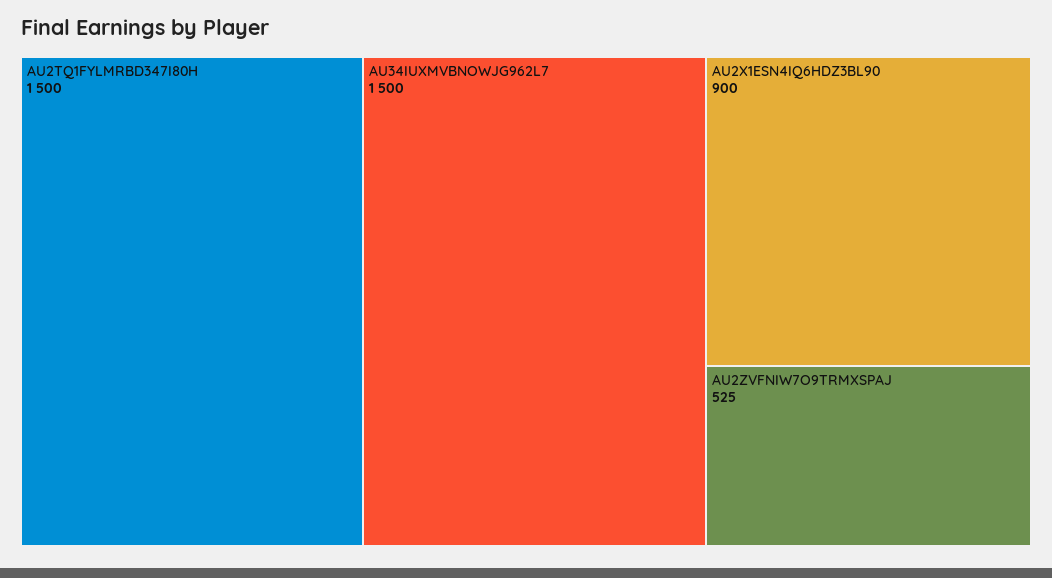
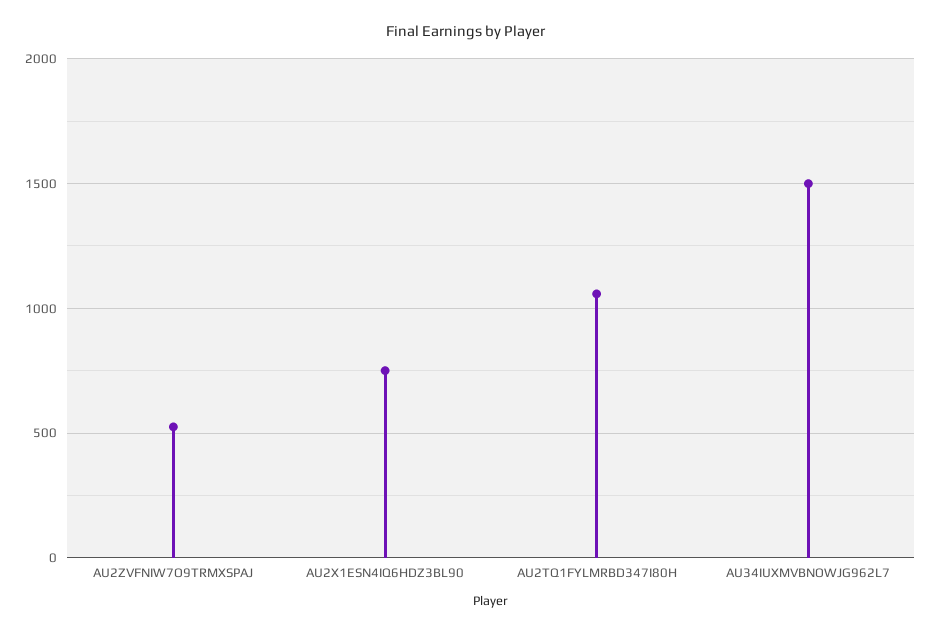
  {
-   "AU2TQ1FYLMRBD347I80H": 1500,
+   "AU2TQ1FYLMRBD347I80H": 1050,
    "AU34IUXMVBNOWJG962L7": 1500,
-   "AU2X1ESN4IQ6HDZ3BL90": 900,
+   "AU2X1ESN4IQ6HDZ3BL90": 750,
    "AU2ZVFNIW7O9TRMXSPAJ": 525
  }

